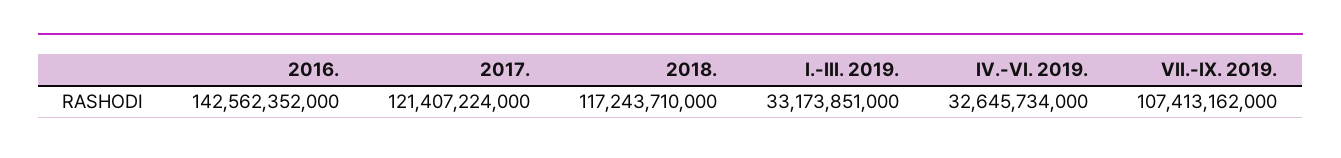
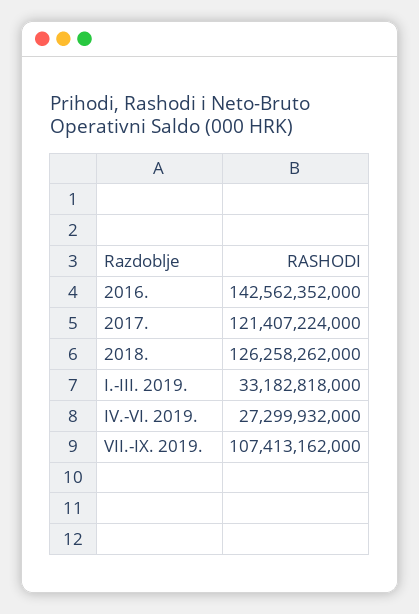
  {
    "2016.": 142562352000,
    "2017.": 121407224000,
-   "2018.": 117243710000,
+   "2018.": 126258262000,
-   "I.-III. 2019.": 33173851000,
+   "I.-III. 2019.": 33182818000,
-   "IV.-VI. 2019.": 32645734000,
+   "IV.-VI. 2019.": 27299932000,
    "VII.-IX. 2019.": 107413162000
  }

